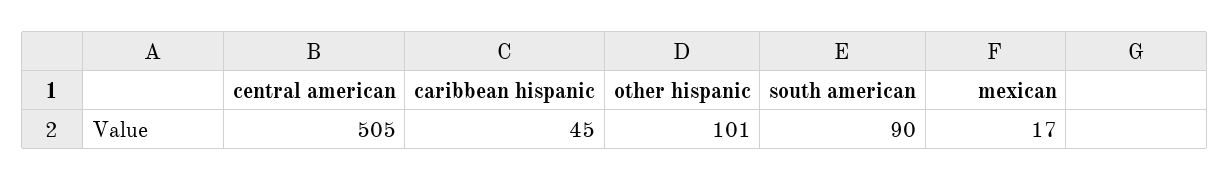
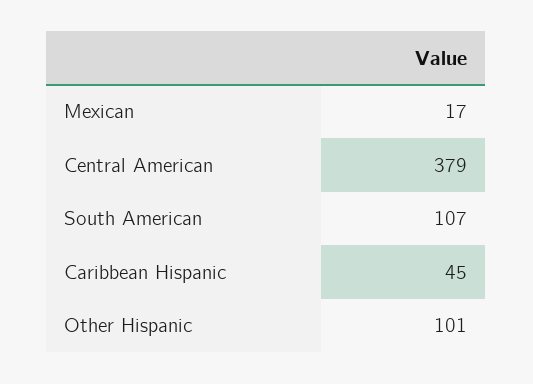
  {
-   "central american": 505,
+   "central american": 379,
    "caribbean hispanic": 45,
    "other hispanic": 101,
-   "south american": 90,
+   "south american": 107,
    "mexican": 17
  }

